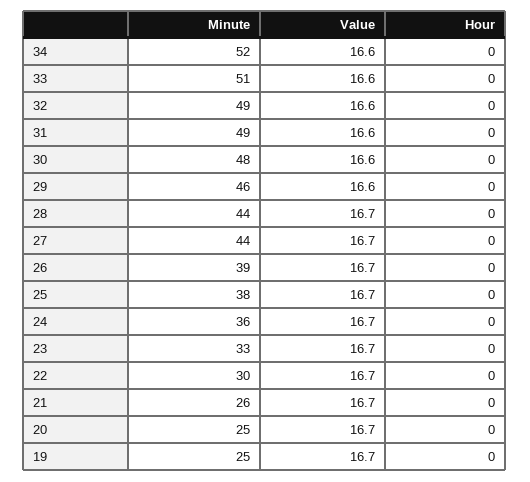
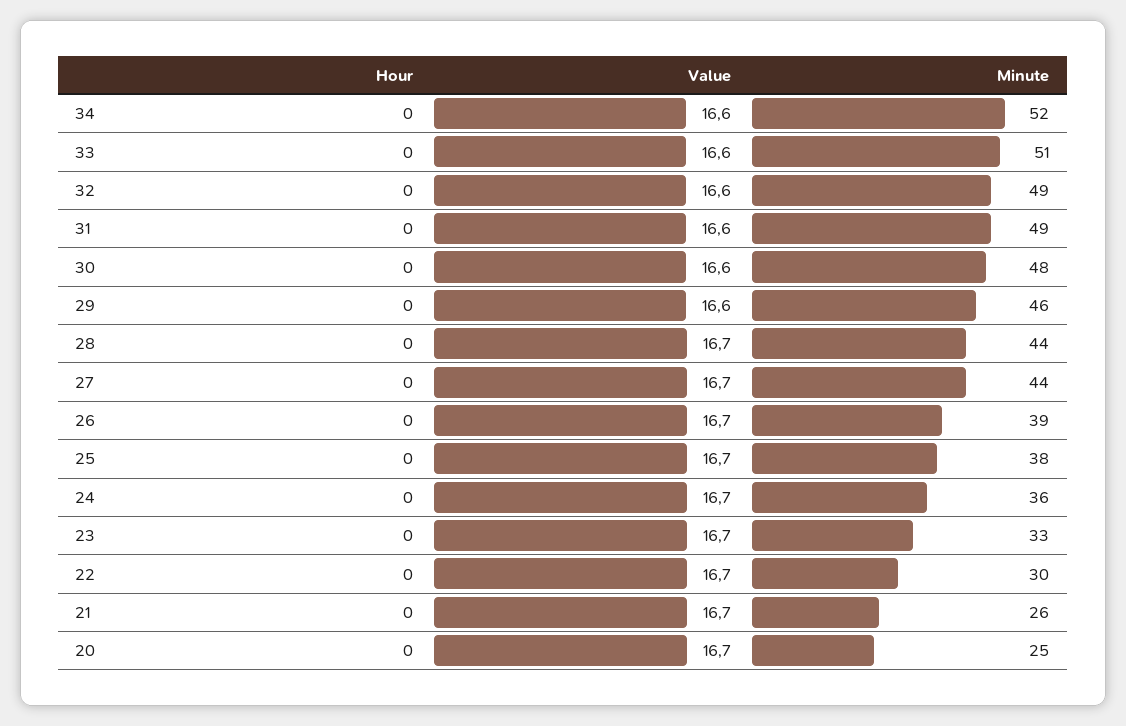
  {
    "Minute": {
      "34": 52,
      "33": 51,
      "32": 49,
      "31": 49,
      "30": 48,
      "29": 46,
      "28": 44,
      "27": 44,
      "26": 39,
      "25": 38,
      "24": 36,
      "23": 33,
      "22": 30,
      "21": 26,
-     "20": 25,
+     "20": 25
-     "19": 25
    },
    "Value": {
      "34": 16.6,
      "33": 16.6,
      "32": 16.6,
      "31": 16.6,
      "30": 16.6,
      "29": 16.6,
      "28": 16.7,
      "27": 16.7,
      "26": 16.7,
      "25": 16.7,
      "24": 16.7,
      "23": 16.7,
      "22": 16.7,
      "21": 16.7,
-     "20": 16.7,
+     "20": 16.7
-     "19": 16.7
    },
    "Hour": {
      "34": 0,
      "33": 0,
      "32": 0,
      "31": 0,
      "30": 0,
      "29": 0,
      "28": 0,
      "27": 0,
      "26": 0,
      "25": 0,
      "24": 0,
      "23": 0,
      "22": 0,
      "21": 0,
-     "20": 0,
+     "20": 0
-     "19": 0
    }
  }

